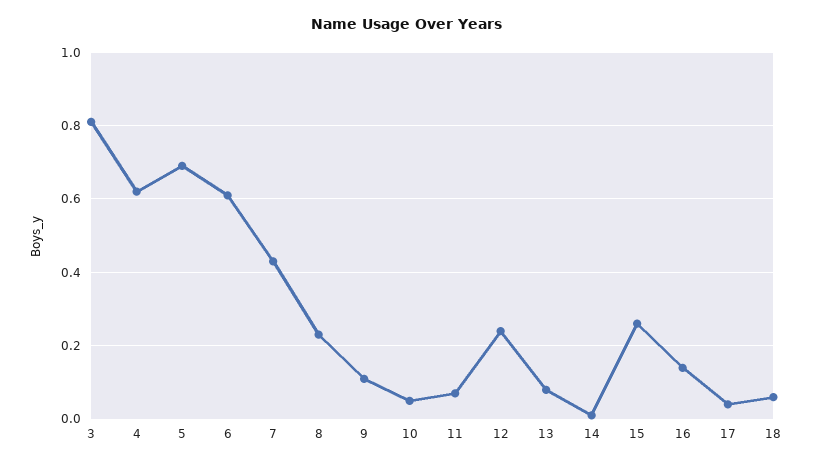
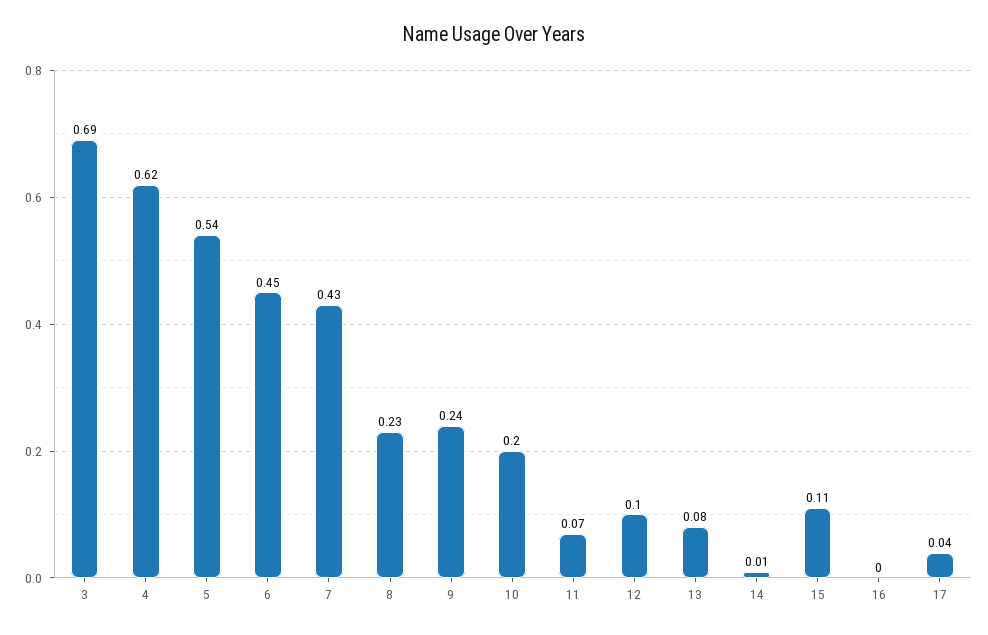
  {
-   "3": 0.8,
+   "3": 0.69,
    "4": 0.62,
-   "5": 0.7,
+   "5": 0.54,
-   "6": 0.6,
+   "6": 0.45,
    "7": 0.43,
    "8": 0.23,
-   "9": 0.1,
+   "9": 0.24,
-   "10": 0.05,
+   "10": 0.2,
    "11": 0.07,
-   "12": 0.25,
+   "12": 0.1,
    "13": 0.08,
    "14": 0.01,
-   "15": 0.25,
+   "15": 0.11,
-   "16": 0.15,
+   "16": 0,
-   "17": 0.04,
+   "17": 0.04
-   "18": 0.05
  }

